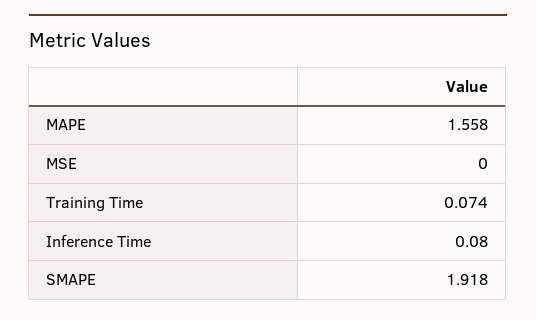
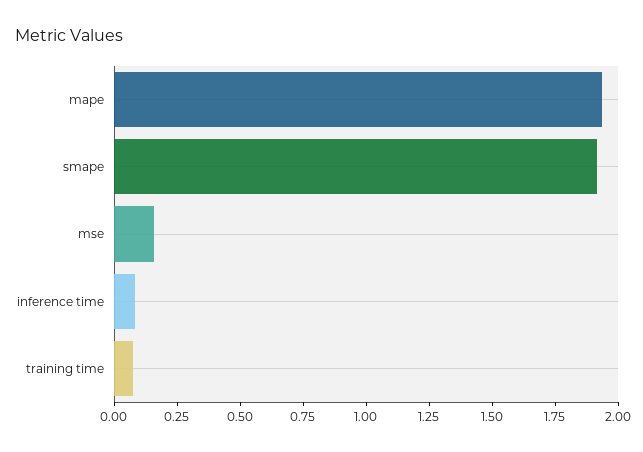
  {
-   "MAPE": 1.558,
+   "MAPE": 1.95,
-   "MSE": 0,
+   "MSE": 0.15,
    "Training Time": 0.074,
    "Inference Time": 0.08,
    "SMAPE": 1.918
  }

